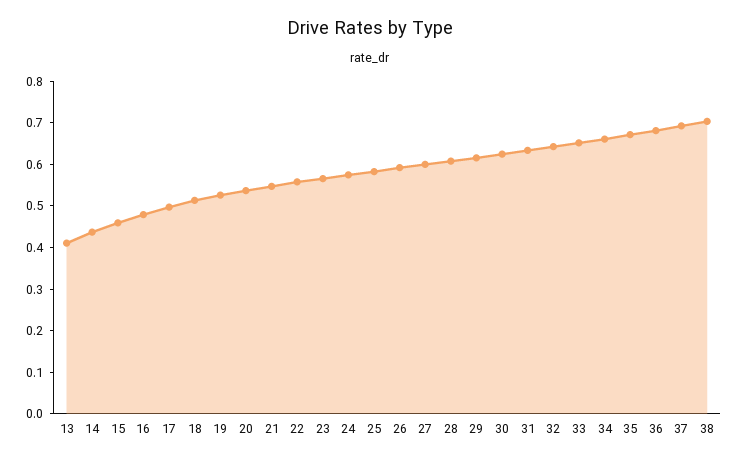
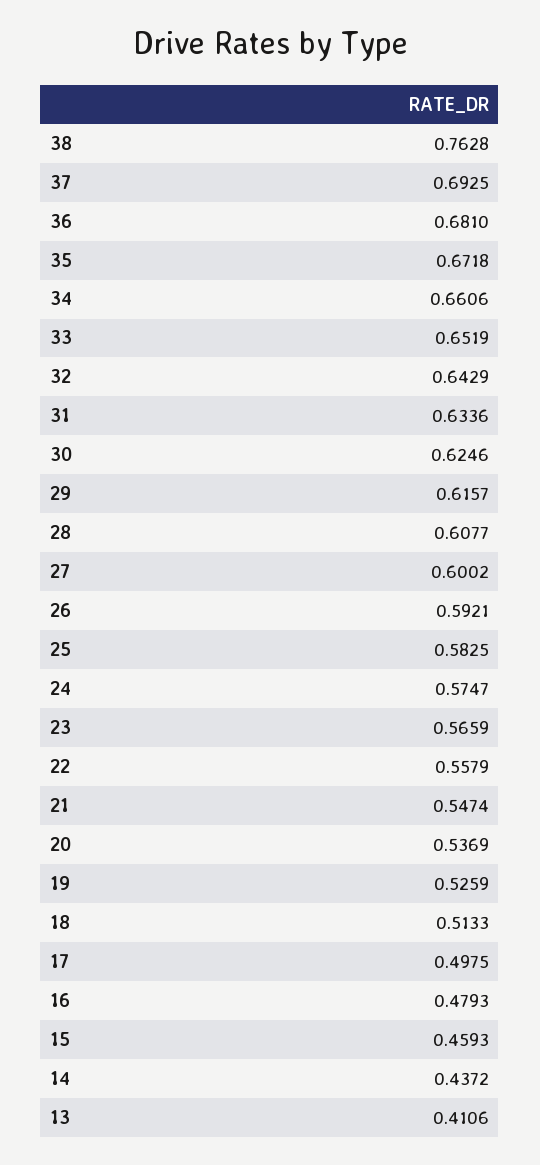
  {
    "13": 0.4106,
    "14": 0.4372,
    "15": 0.4593,
    "16": 0.4793,
    "17": 0.4975,
    "18": 0.5133,
    "19": 0.5259,
    "20": 0.5369,
    "21": 0.5474,
    "22": 0.5579,
    "23": 0.5659,
    "24": 0.5747,
    "25": 0.5825,
    "26": 0.5921,
    "27": 0.6002,
    "28": 0.6077,
    "29": 0.6157,
    "30": 0.6246,
    "31": 0.6336,
    "32": 0.6429,
    "33": 0.6519,
    "34": 0.6606,
    "35": 0.6718,
    "36": 0.681,
    "37": 0.6925,
-   "38": 0.7
+   "38": 0.7628
  }

